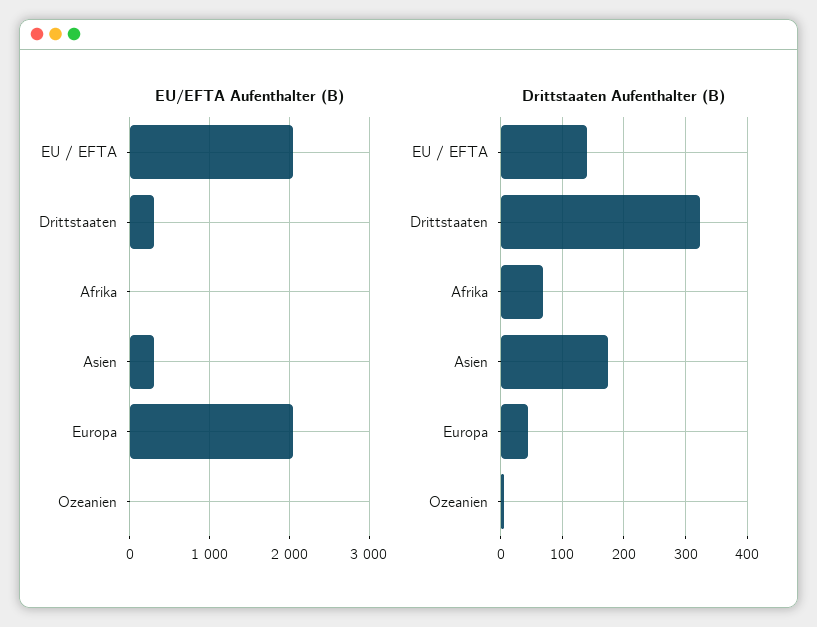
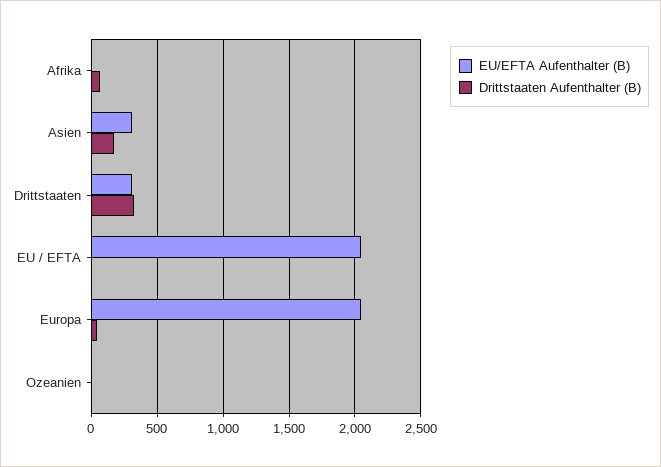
  {
    "EU/EFTA Aufenthalter (B)": {
      "EU / EFTA": 2050,
      "Drittstaaten": 300,
      "Afrika": 0,
      "Asien": 300,
      "Europa": 2050,
      "Ozeanien": 0
    },
    "Drittstaaten Aufenthalter (B)": {
-     "EU / EFTA": 140,
+     "EU / EFTA": 0,
      "Drittstaaten": 320,
      "Afrika": 70,
      "Asien": 170,
      "Europa": 40,
      "Ozeanien": 10
    }
  }

